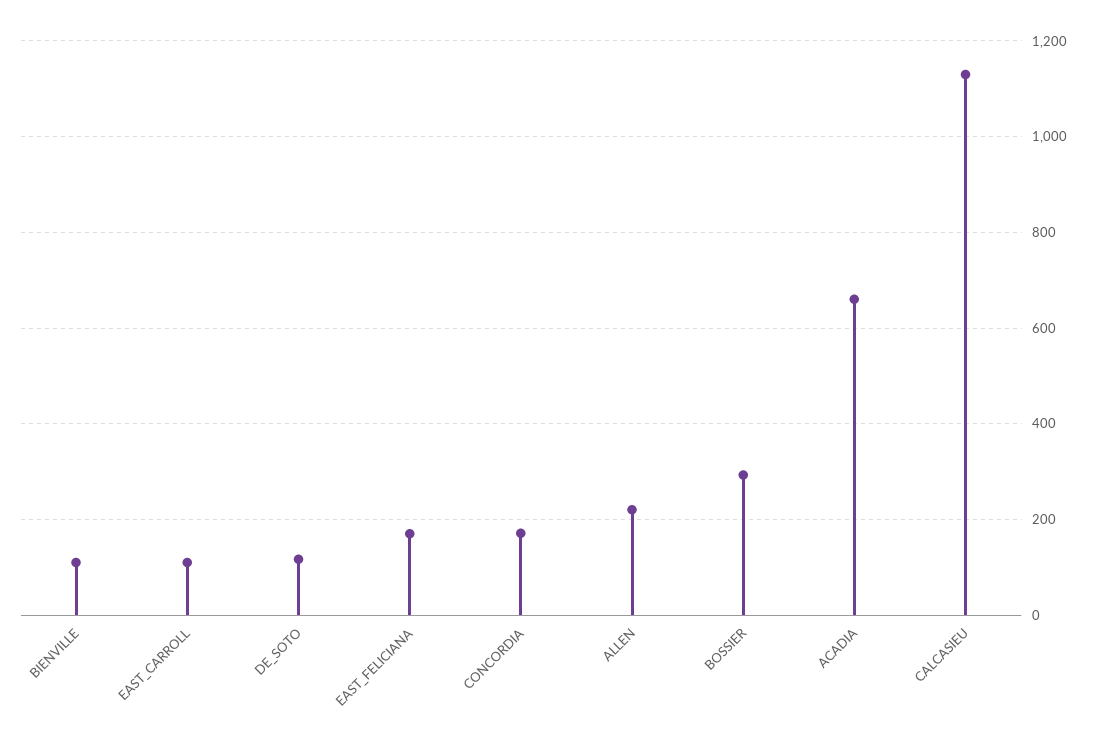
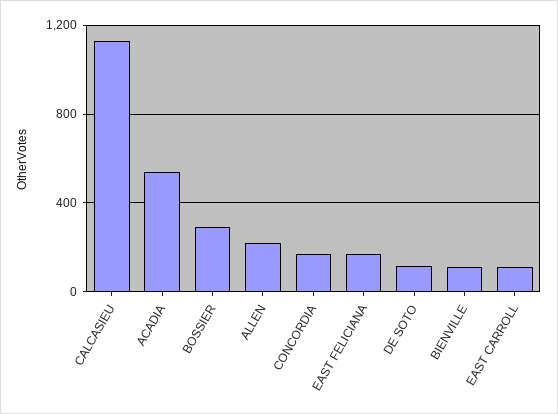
  {
    "BIENVILLE": 120,
    "EAST_CARROLL": 120,
    "DE_SOTO": 120,
    "EAST_FELICIANA": 180,
    "CONCORDIA": 180,
    "ALLEN": 220,
    "BOSSIER": 300,
-   "ACADIA": 660,
+   "ACADIA": 550,
    "CALCASIEU": 1140
  }

